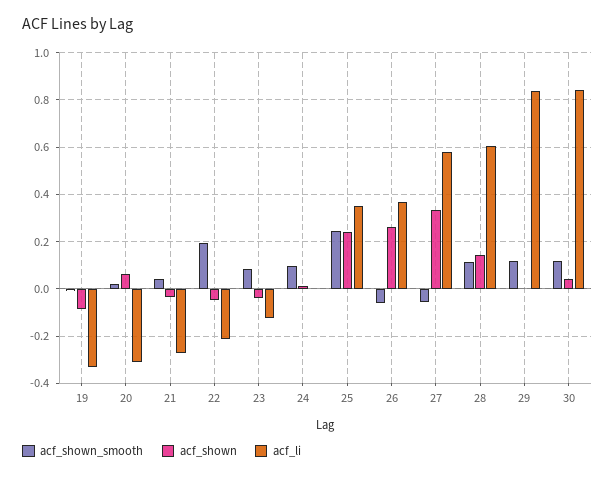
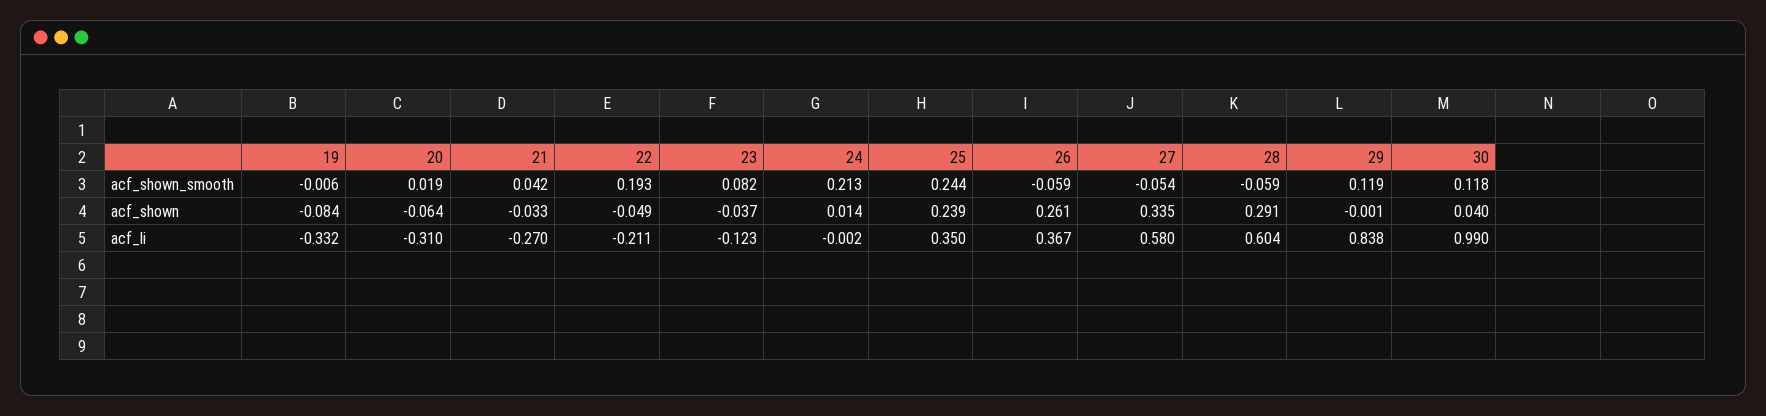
  {
    "acf_shown_smooth": {
      "19": -0.006,
      "20": 0.019,
      "21": 0.042,
      "22": 0.193,
      "23": 0.082,
-     "24": 0.1,
+     "24": 0.213,
      "25": 0.244,
      "26": -0.059,
      "27": -0.054,
-     "28": 0.1,
+     "28": -0.059,
      "29": 0.119,
      "30": 0.118
    },
    "acf_shown": {
      "19": -0.084,
-     "20": 0.05,
+     "20": -0.064,
      "21": -0.033,
      "22": -0.049,
      "23": -0.037,
      "24": 0.014,
      "25": 0.239,
      "26": 0.261,
      "27": 0.335,
-     "28": 0.15,
+     "28": 0.291,
      "29": -0.001,
      "30": 0.04
    },
    "acf_li": {
      "19": -0.332,
      "20": -0.31,
      "21": -0.27,
      "22": -0.211,
      "23": -0.123,
      "24": -0.002,
      "25": 0.35,
      "26": 0.367,
      "27": 0.58,
      "28": 0.604,
      "29": 0.838,
-     "30": 0.85
+     "30": 0.99
    }
  }

